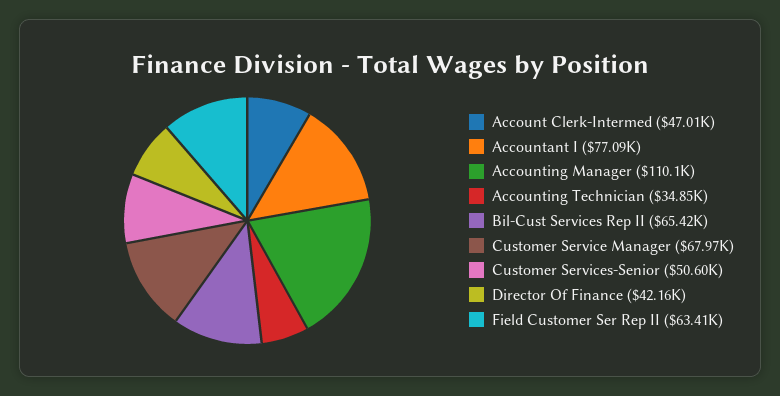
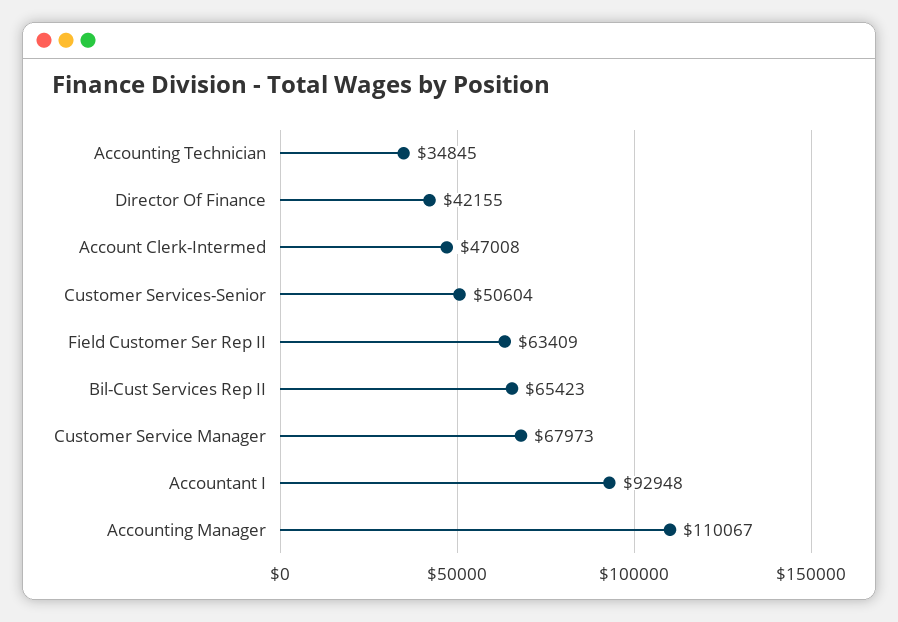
  {
    "Account Clerk-Intermed": 47008,
-   "Accountant I": 77090,
+   "Accountant I": 92948,
    "Accounting Manager": 110067,
    "Accounting Technician": 34845,
    "Bil-Cust Services Rep II": 65423,
    "Customer Service Manager": 67973,
    "Customer Services-Senior": 50604,
    "Director Of Finance": 42155,
    "Field Customer Ser Rep II": 63409
  }

